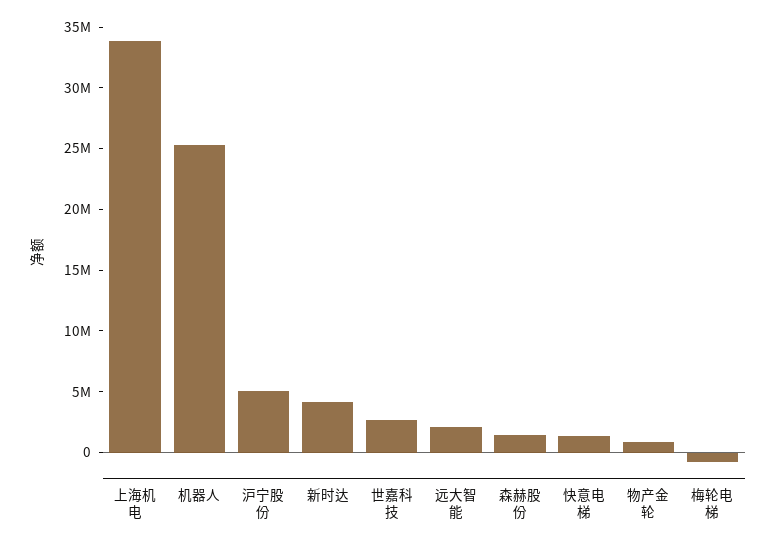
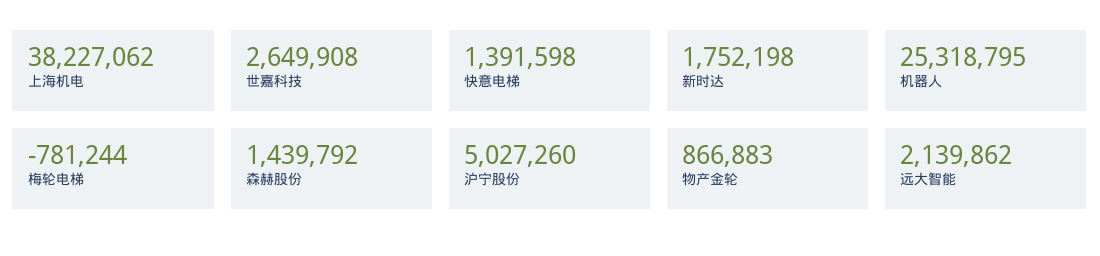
  {
-   "上海机电": 34000000,
+   "上海机电": 38227062,
    "机器人": 25318795,
    "沪宁股份": 5027260,
-   "新时达": 4000000,
+   "新时达": 1752198,
    "世嘉科技": 2649908,
    "远大智能": 2139862,
    "森赫股份": 1439792,
    "快意电梯": 1391598,
    "物产金轮": 866883,
    "梅轮电梯": -781244
  }

